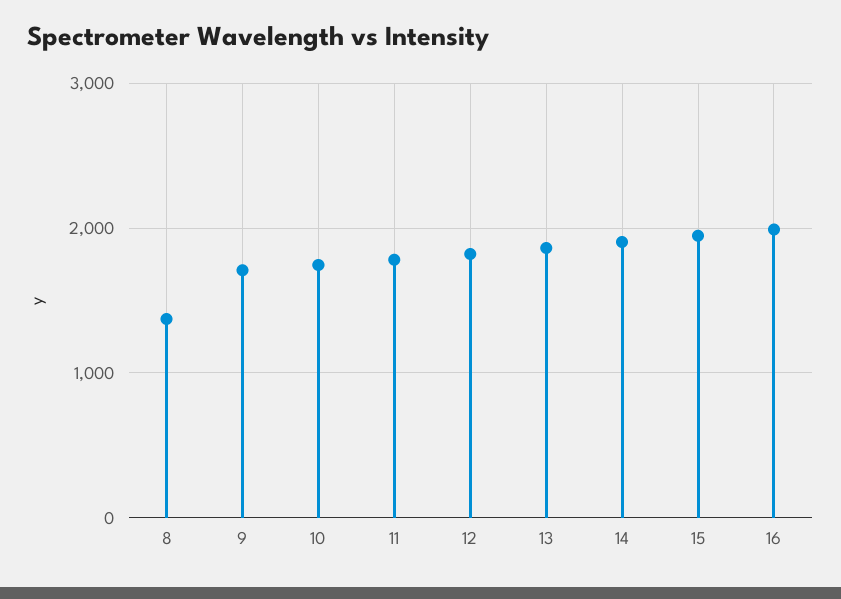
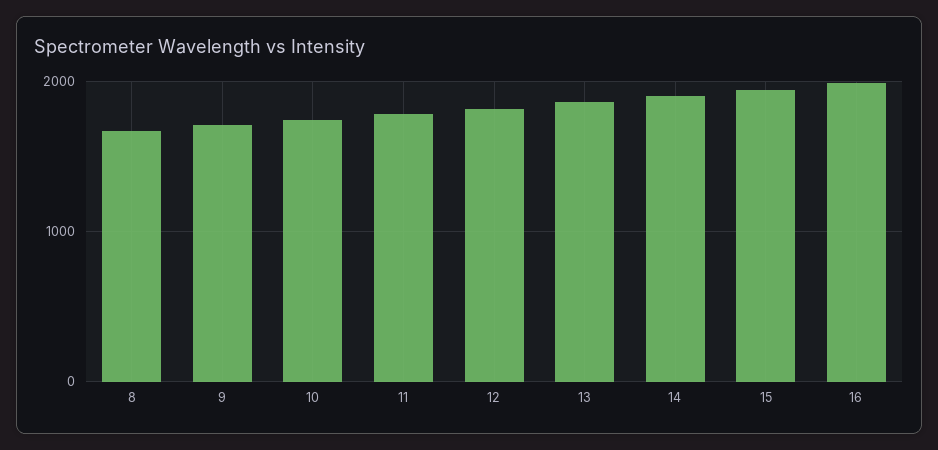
  {
-   "8": 1400,
+   "8": 1700,
    "9": 1700,
    "10": 1700,
    "11": 1800,
    "12": 1800,
    "13": 1900,
    "14": 1900,
    "15": 1900,
    "16": 2000
  }

